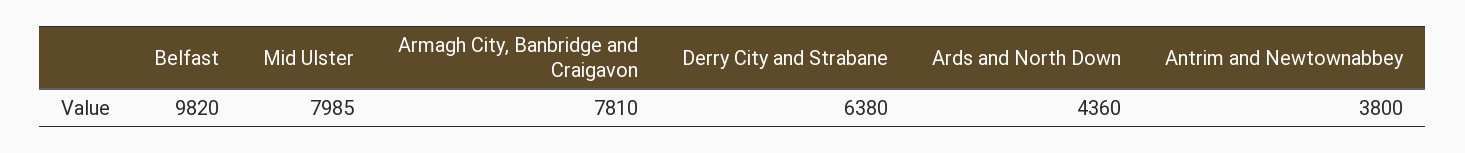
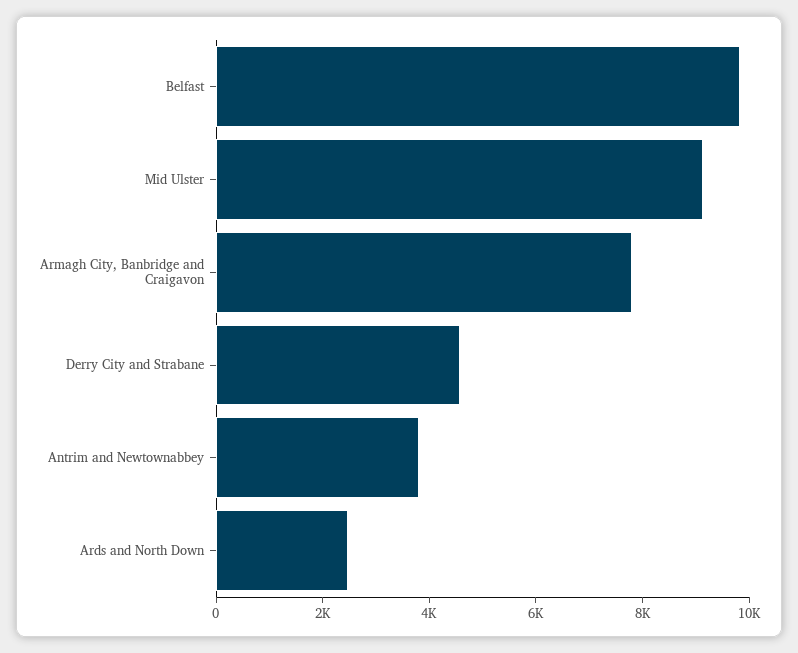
  {
    "Belfast": 9820,
-   "Mid Ulster": 7985,
+   "Mid Ulster": 9000,
    "Armagh City, Banbridge and Craigavon": 7810,
-   "Derry City and Strabane": 6380,
+   "Derry City and Strabane": 4500,
-   "Ards and North Down": 4360,
+   "Ards and North Down": 2500,
    "Antrim and Newtownabbey": 3800
  }

